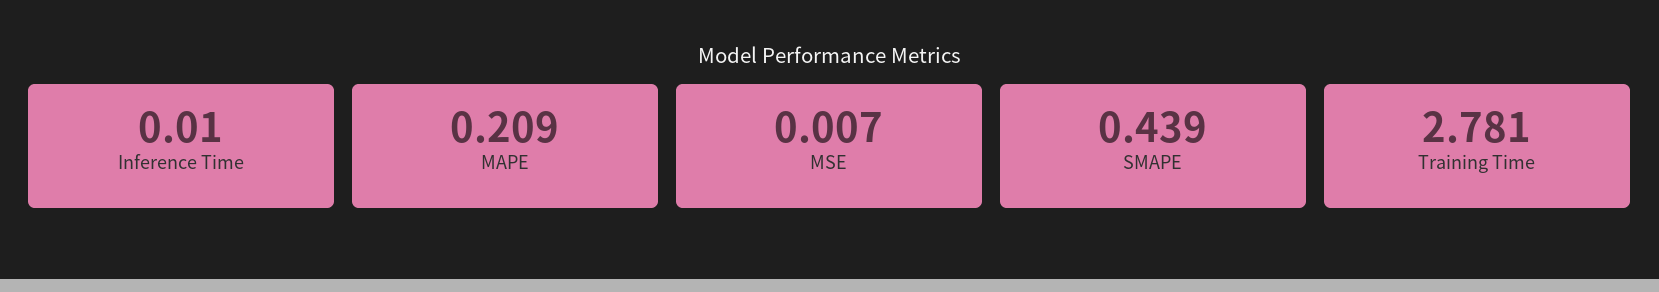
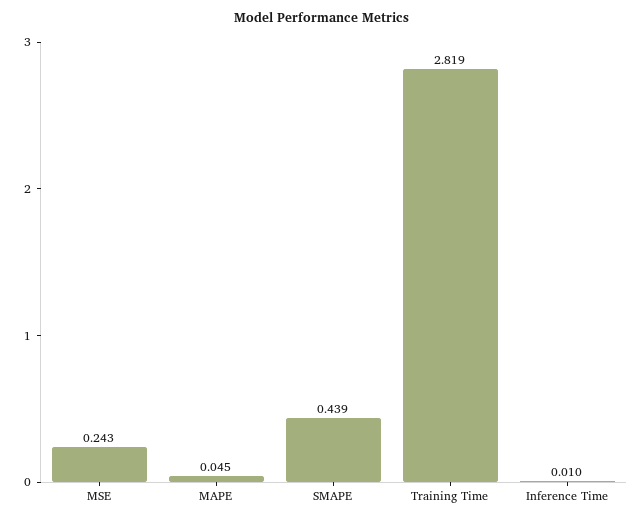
  {
    "Inference Time": 0.01,
-   "MAPE": 0.209,
+   "MAPE": 0.045,
-   "MSE": 0.007,
+   "MSE": 0.243,
    "SMAPE": 0.439,
-   "Training Time": 2.781
+   "Training Time": 2.819
  }

